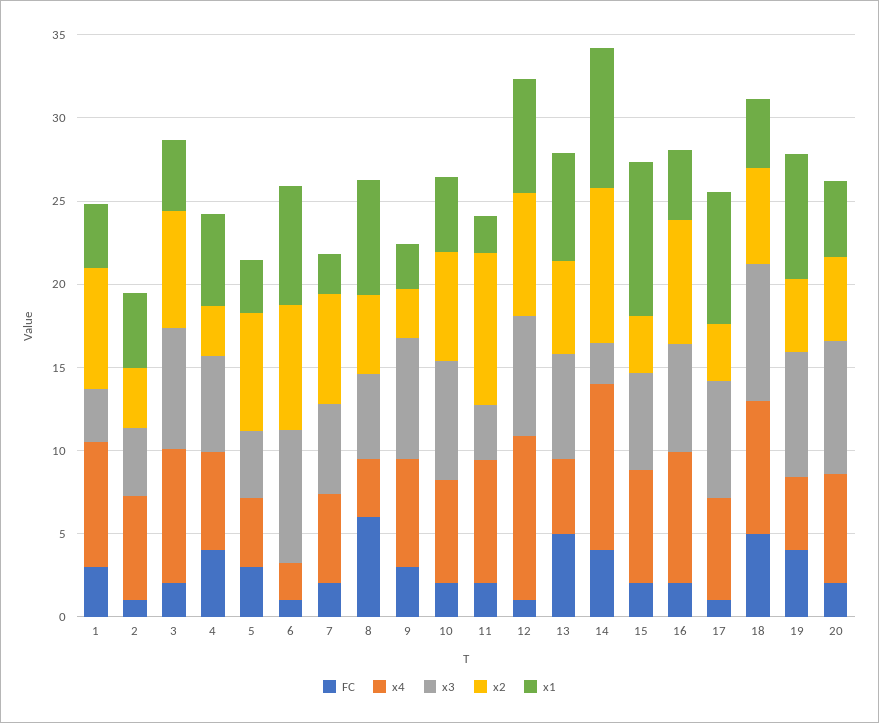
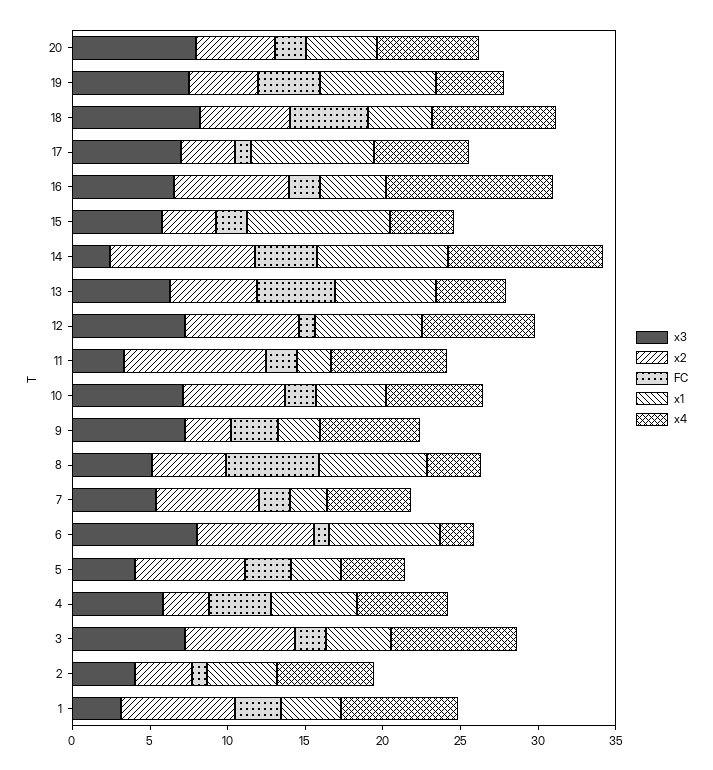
  {
    "FC": {
      "1": 3,
      "2": 1,
      "3": 2,
      "4": 4,
      "5": 3,
      "6": 1,
      "7": 2,
      "8": 6,
      "9": 3,
      "10": 2,
      "11": 2,
      "12": 1,
      "13": 5,
      "14": 4,
      "15": 2,
      "16": 2,
      "17": 1,
      "18": 5,
      "19": 4,
      "20": 2
    },
    "x4": {
      "1": 8,
      "2": 6,
      "3": 8,
      "4": 6,
      "5": 4,
      "6": 2,
      "7": 5,
      "8": 3,
      "9": 6,
      "10": 6,
      "11": 7,
-     "12": 10,
+     "12": 7,
      "13": 4,
      "14": 10,
-     "15": 7,
+     "15": 4,
-     "16": 8,
+     "16": 11,
      "17": 6,
      "18": 8,
      "19": 4,
      "20": 7
    },
    "x3": {
      "1": 3,
      "2": 4,
      "3": 7,
      "4": 6,
      "5": 4,
      "6": 8,
      "7": 5,
      "8": 5,
      "9": 7,
      "10": 7,
      "11": 3,
      "12": 7,
      "13": 6,
      "14": 2,
      "15": 6,
      "16": 7,
      "17": 7,
      "18": 8,
      "19": 8,
      "20": 8
    },
    "x2": {
      "1": 7,
      "2": 4,
      "3": 7,
      "4": 3,
      "5": 7,
      "6": 8,
      "7": 7,
      "8": 5,
      "9": 3,
      "10": 7,
      "11": 9,
      "12": 7,
      "13": 6,
      "14": 9,
      "15": 3,
      "16": 7,
      "17": 3,
      "18": 6,
      "19": 4,
      "20": 5
    },
    "x1": {
      "1": 4,
      "2": 4,
      "3": 4,
      "4": 6,
      "5": 3,
      "6": 7,
      "7": 2,
      "8": 7,
      "9": 3,
      "10": 4,
      "11": 2,
      "12": 7,
      "13": 7,
      "14": 8,
      "15": 9,
      "16": 4,
      "17": 8,
      "18": 4,
      "19": 7,
      "20": 5
    }
  }

